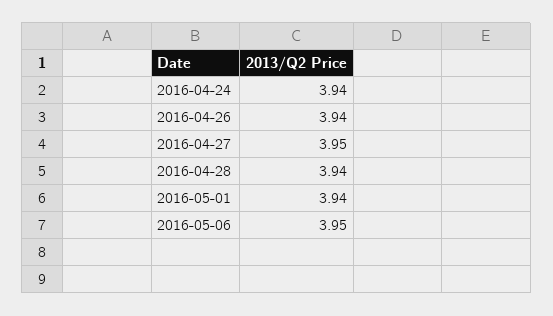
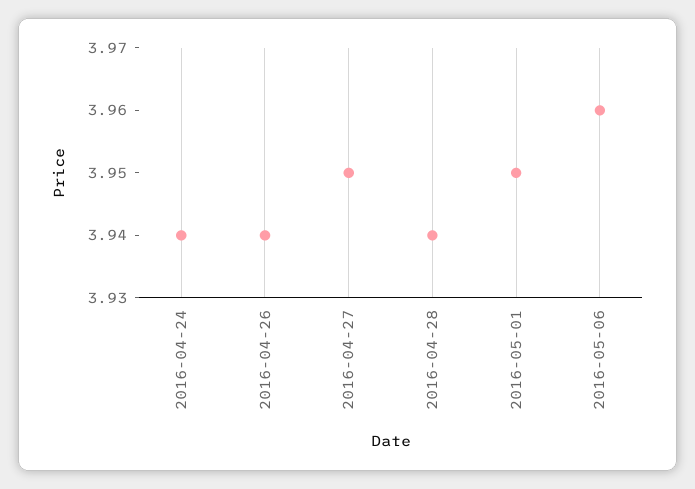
  {
    "2016-04-24": 3.94,
    "2016-04-26": 3.94,
    "2016-04-27": 3.95,
    "2016-04-28": 3.94,
-   "2016-05-01": 3.94,
+   "2016-05-01": 3.95,
-   "2016-05-06": 3.95
+   "2016-05-06": 3.96
  }

